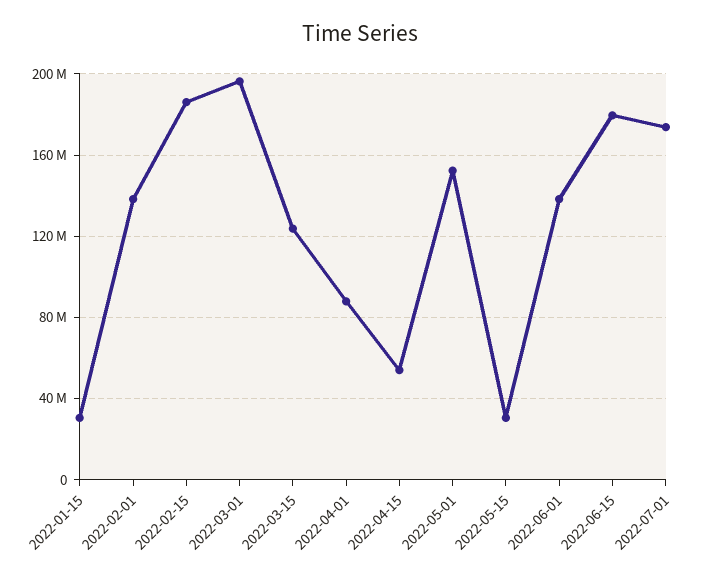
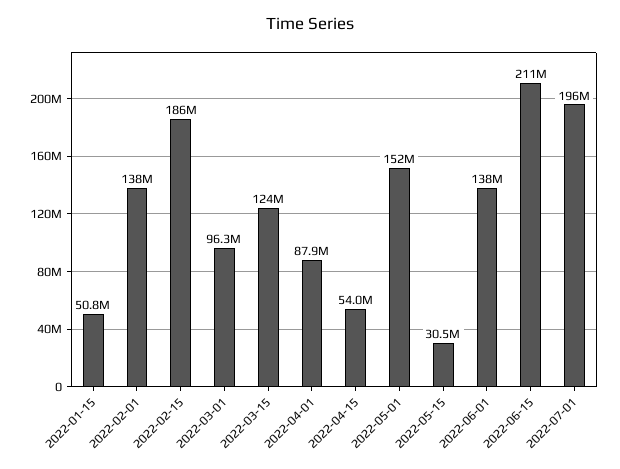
  {
-   "2022-01-15": 30000000,
+   "2022-01-15": 50800000,
    "2022-02-01": 138000000,
    "2022-02-15": 186000000,
-   "2022-03-01": 195000000,
+   "2022-03-01": 96300000,
    "2022-03-15": 124000000,
    "2022-04-01": 87900000,
    "2022-04-15": 54000000,
    "2022-05-01": 152000000,
    "2022-05-15": 30500000,
    "2022-06-01": 138000000,
-   "2022-06-15": 180000000,
+   "2022-06-15": 211000000,
-   "2022-07-01": 175000000
+   "2022-07-01": 196000000
  }

